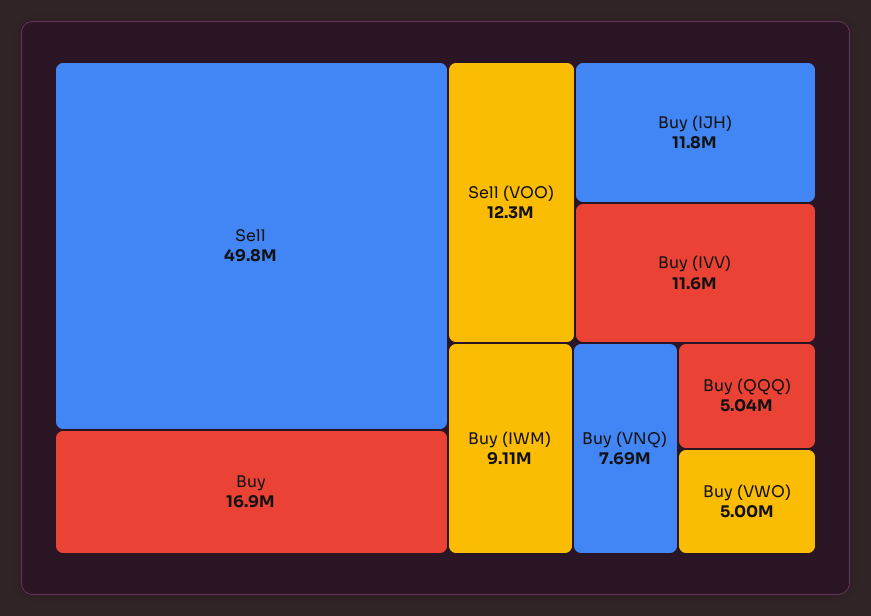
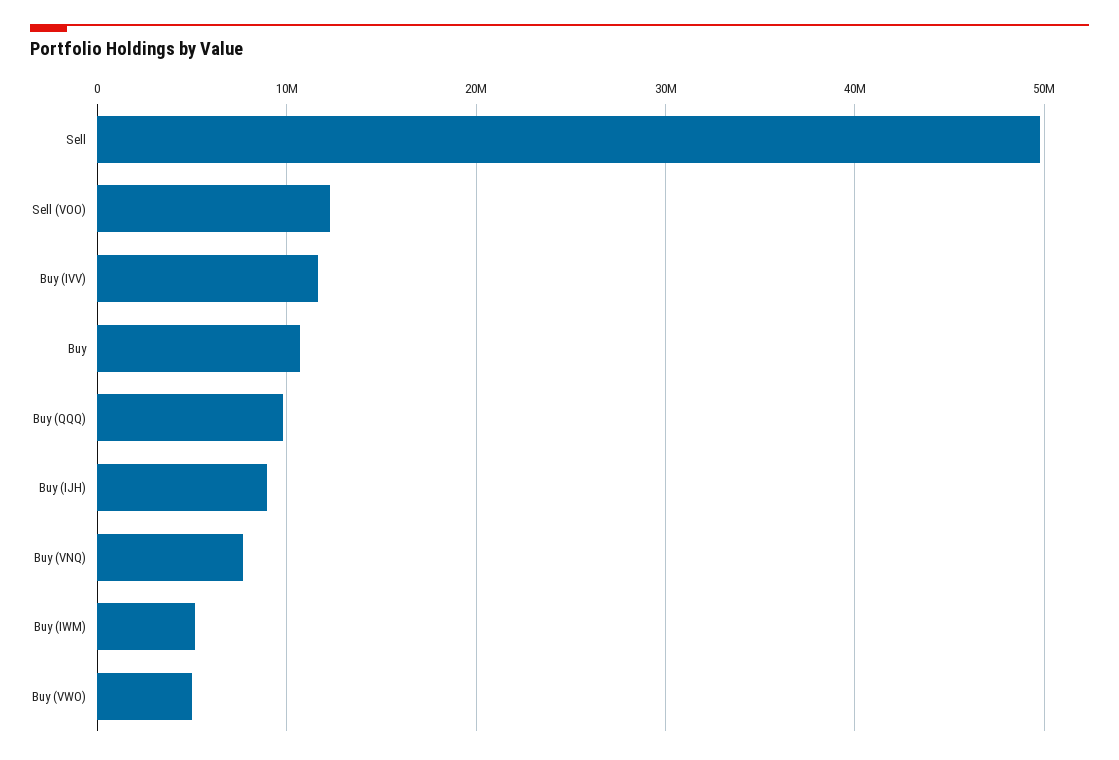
  {
    "Sell": 49800000,
-   "Buy": 16900000,
+   "Buy": 11000000,
    "Sell (VOO)": 12300000,
-   "Buy (IJH)": 11800000,
+   "Buy (IJH)": 9000000,
    "Buy (IVV)": 11600000,
-   "Buy (IWM)": 9110000,
+   "Buy (IWM)": 5000000,
    "Buy (VNQ)": 7690000,
-   "Buy (QQQ)": 5040000,
+   "Buy (QQQ)": 10000000,
    "Buy (VWO)": 5000000
  }

